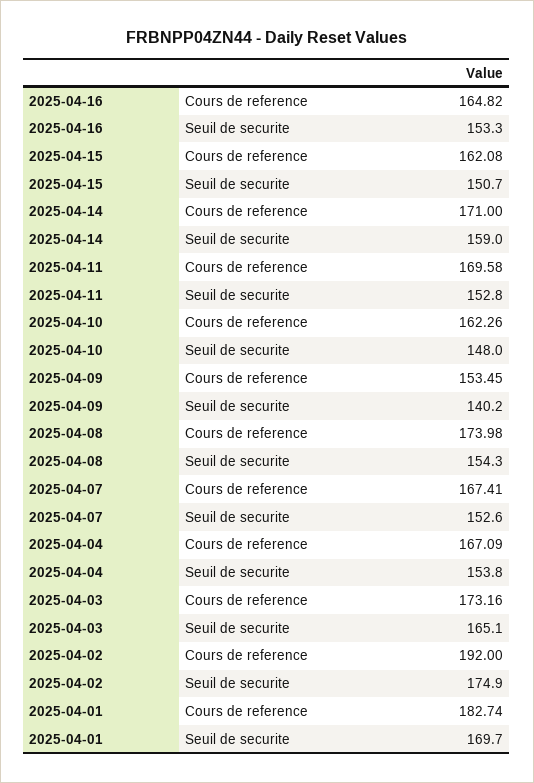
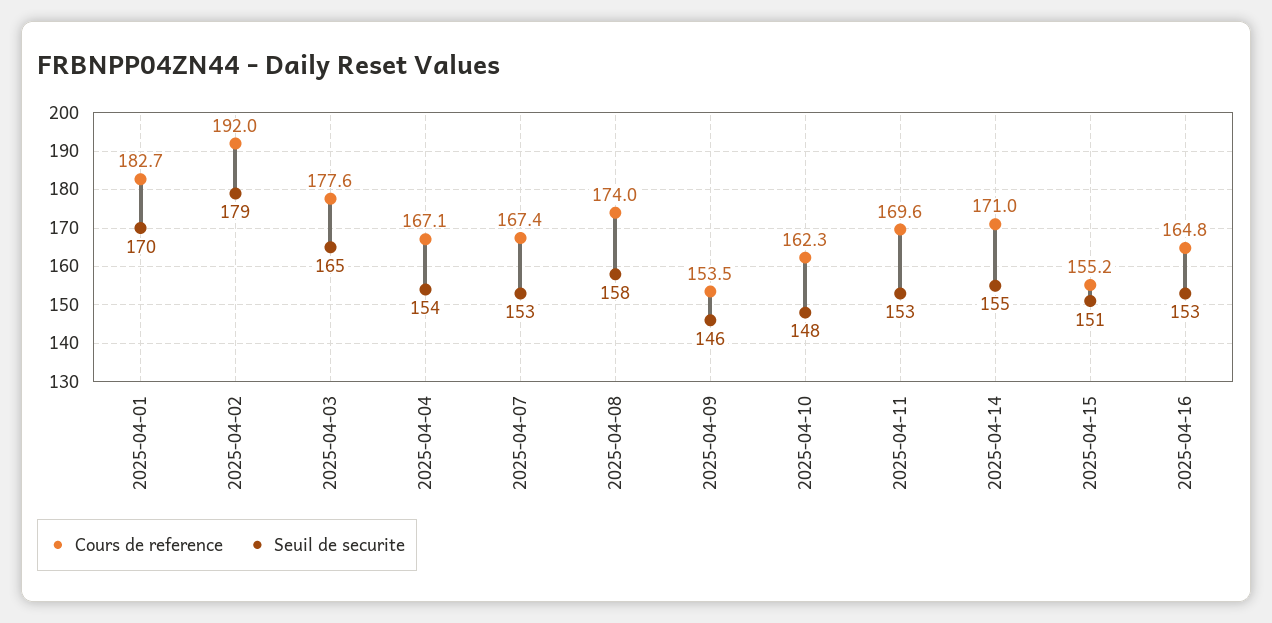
  {
    "Cours de reference": {
      "2025-04-16": 164.82,
-     "2025-04-15": 162.08,
+     "2025-04-15": 155.2,
      "2025-04-14": 171,
      "2025-04-11": 169.58,
      "2025-04-10": 162.26,
      "2025-04-09": 153.45,
      "2025-04-08": 173.98,
      "2025-04-07": 167.41,
      "2025-04-04": 167.09,
-     "2025-04-03": 173.16,
+     "2025-04-03": 177.6,
      "2025-04-02": 192,
      "2025-04-01": 182.74
    },
    "Seuil de securite": {
      "2025-04-16": 153.3,
      "2025-04-15": 150.7,
-     "2025-04-14": 159,
+     "2025-04-14": 155,
      "2025-04-11": 152.8,
      "2025-04-10": 148,
-     "2025-04-09": 140.2,
+     "2025-04-09": 146,
-     "2025-04-08": 154.3,
+     "2025-04-08": 158,
      "2025-04-07": 152.6,
      "2025-04-04": 153.8,
      "2025-04-03": 165.1,
-     "2025-04-02": 174.9,
+     "2025-04-02": 179,
      "2025-04-01": 169.7
    }
  }

